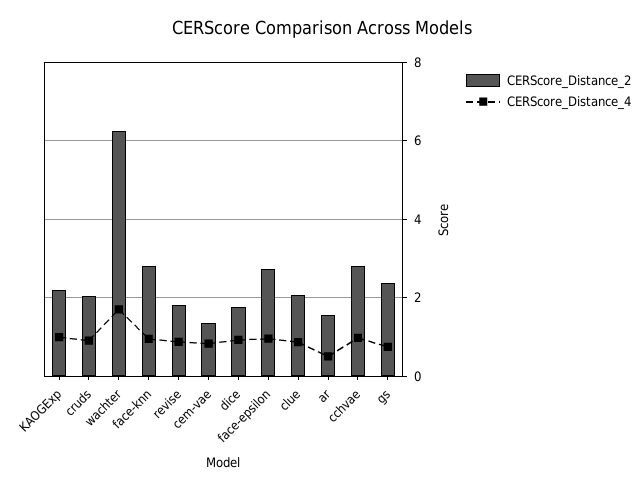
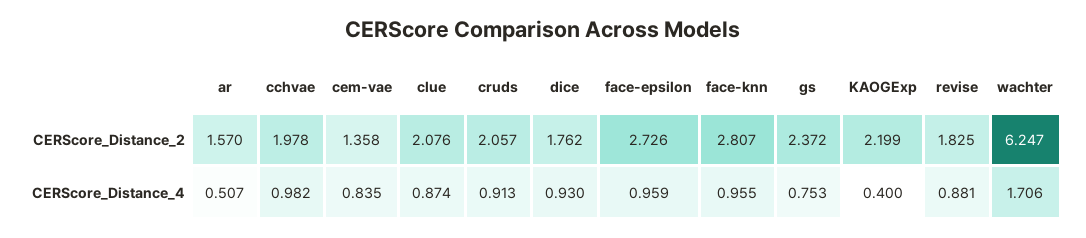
  {
    "CERScore_Distance_2": {
      "KAOGExp": 2.199,
      "cruds": 2.057,
      "wachter": 6.247,
      "face-knn": 2.807,
      "revise": 1.825,
      "cem-vae": 1.358,
      "dice": 1.762,
      "face-epsilon": 2.726,
      "clue": 2.076,
      "ar": 1.57,
-     "cchvae": 2.8,
+     "cchvae": 1.978,
      "gs": 2.372
    },
    "CERScore_Distance_4": {
-     "KAOGExp": 1,
+     "KAOGExp": 0.4,
      "cruds": 0.913,
      "wachter": 1.706,
      "face-knn": 0.955,
      "revise": 0.881,
      "cem-vae": 0.835,
      "dice": 0.93,
      "face-epsilon": 0.959,
      "clue": 0.874,
      "ar": 0.507,
      "cchvae": 0.982,
      "gs": 0.753
    }
  }

